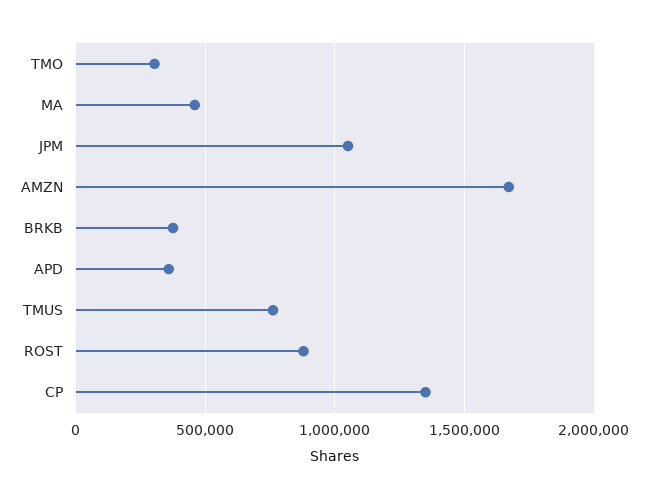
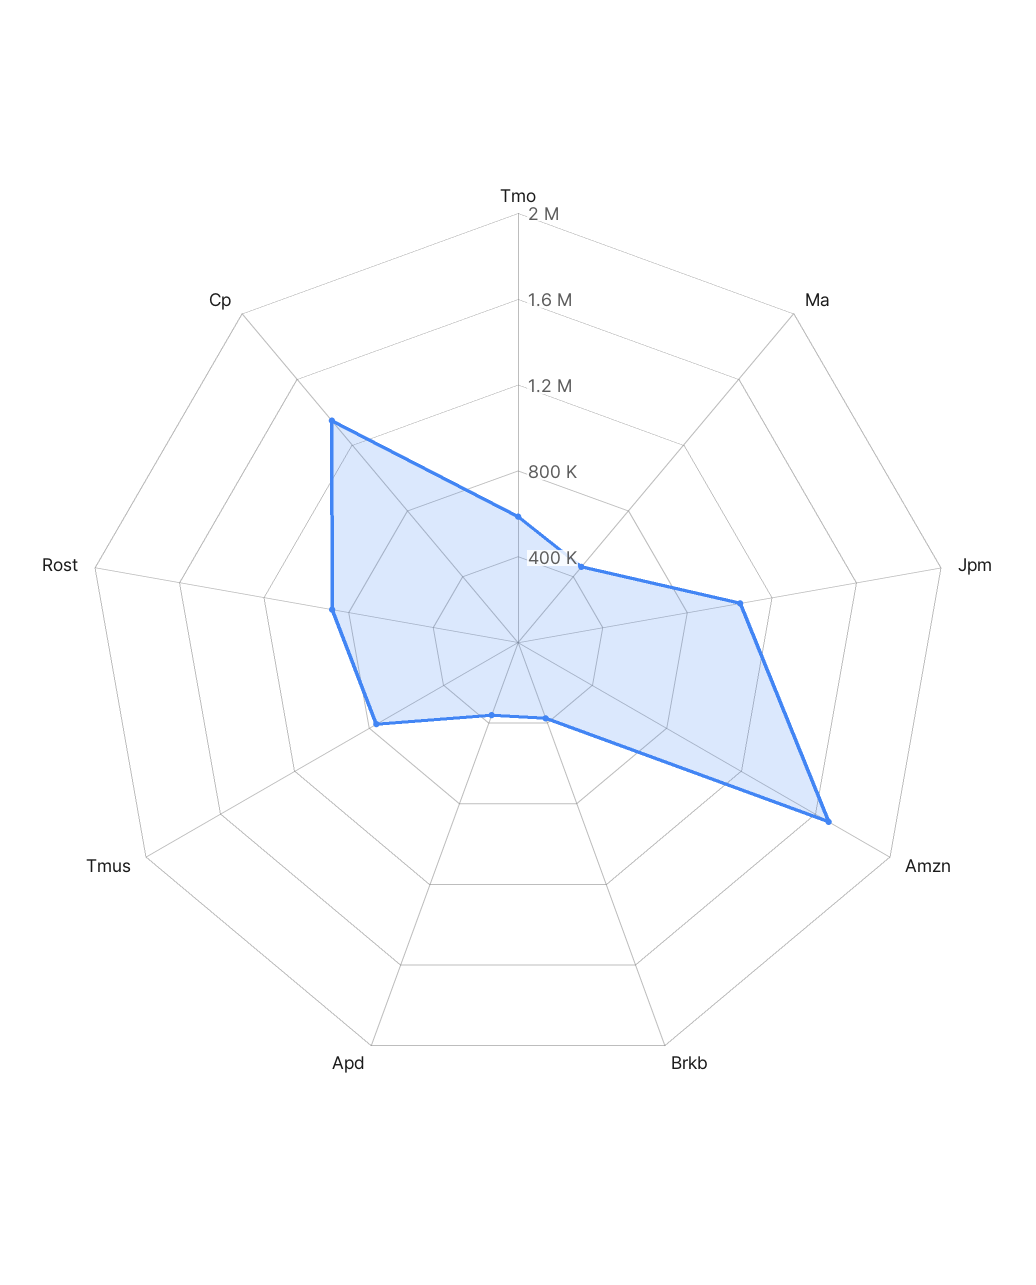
  {
-   "TMO": 300000,
+   "TMO": 600000,
    "MA": 450000,
    "JPM": 1050000,
    "AMZN": 1650000,
    "BRKB": 400000,
    "APD": 350000,
    "TMUS": 750000,
    "ROST": 900000,
    "CP": 1350000
  }

